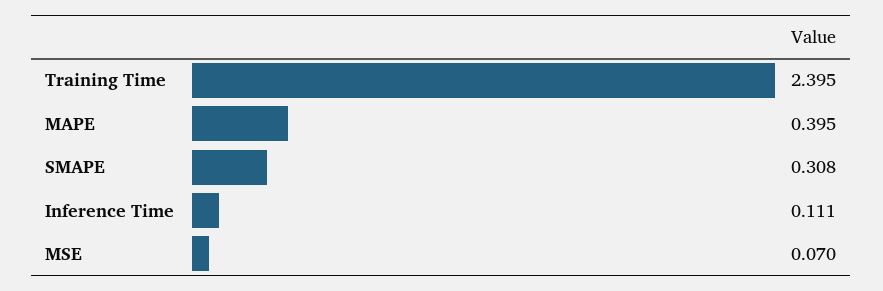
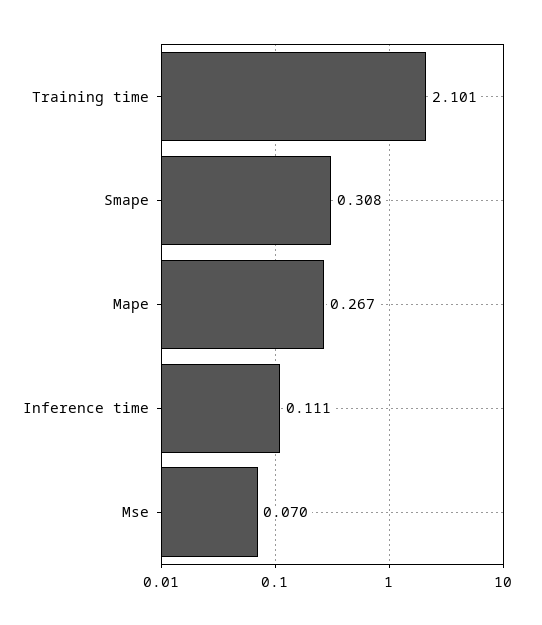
  {
-   "Training Time": 2.395,
+   "Training Time": 2.101,
-   "MAPE": 0.395,
+   "MAPE": 0.267,
    "SMAPE": 0.308,
    "Inference Time": 0.111,
    "MSE": 0.07
  }

